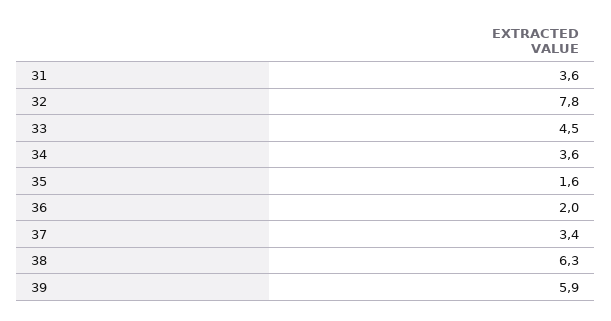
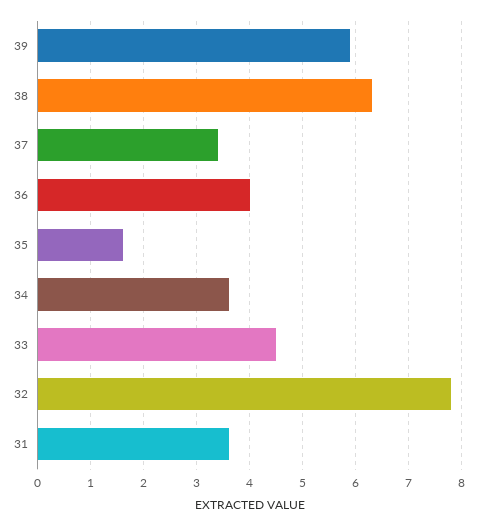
  {
    "31": 3.6,
    "32": 7.8,
    "33": 4.5,
    "34": 3.6,
    "35": 1.6,
-   "36": 2,
+   "36": 4,
    "37": 3.4,
    "38": 6.3,
    "39": 5.9
  }

